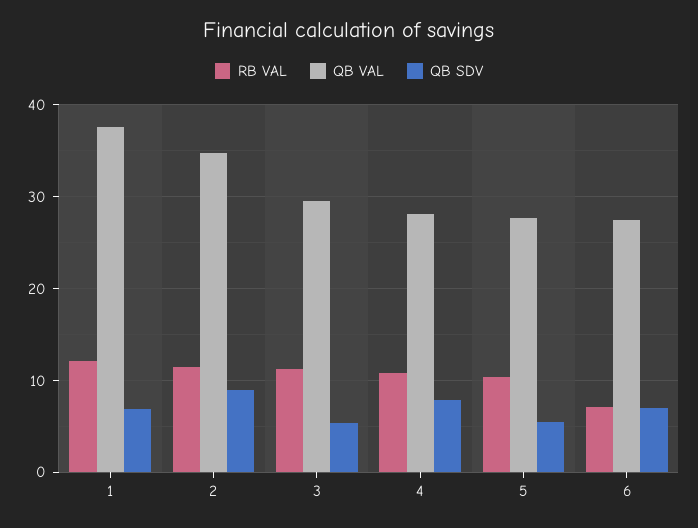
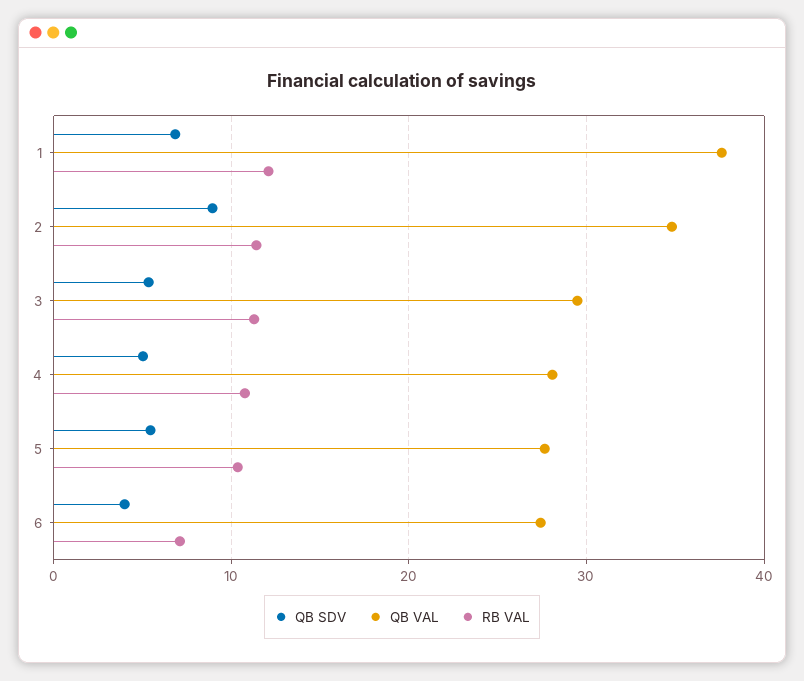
  {
    "RB VAL": {
      "1": 12,
      "2": 11,
      "3": 11,
      "4": 11,
      "5": 10,
      "6": 7
    },
    "QB VAL": {
      "1": 38,
      "2": 35,
      "3": 29,
      "4": 28,
      "5": 28,
      "6": 27
    },
    "QB SDV": {
      "1": 7,
      "2": 9,
      "3": 5,
-     "4": 8,
+     "4": 5,
      "5": 5,
-     "6": 7
+     "6": 4
    }
  }

